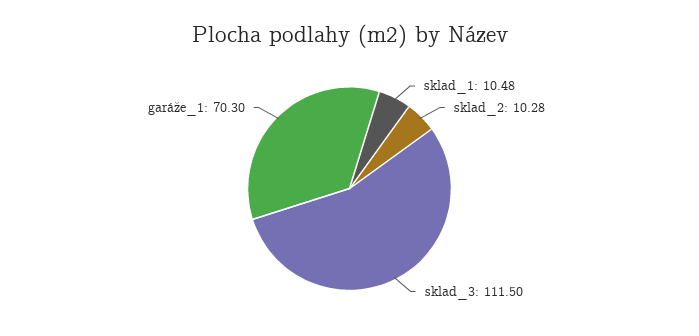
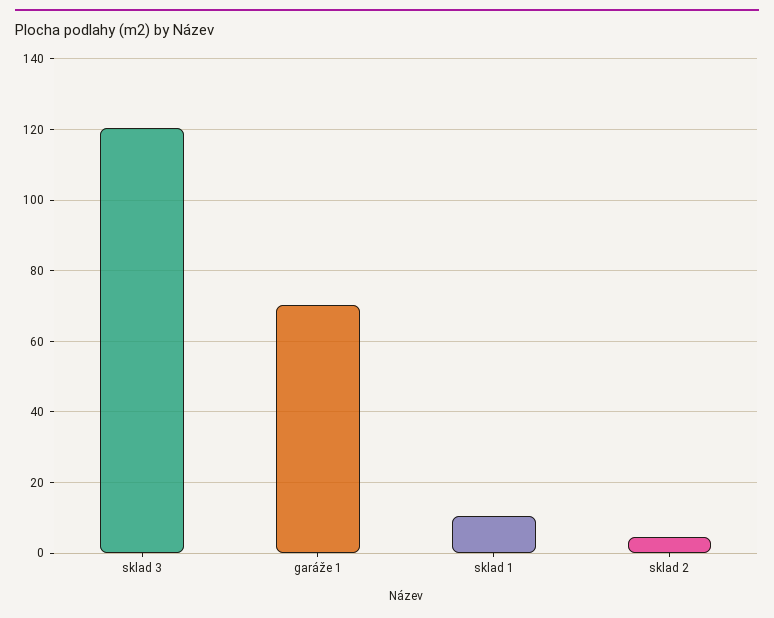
  {
    "sklad_1": 10.48,
-   "sklad_2": 10.28,
+   "sklad_2": 4,
-   "sklad_3": 111.5,
+   "sklad_3": 120,
    "garáže_1": 70.3
  }

